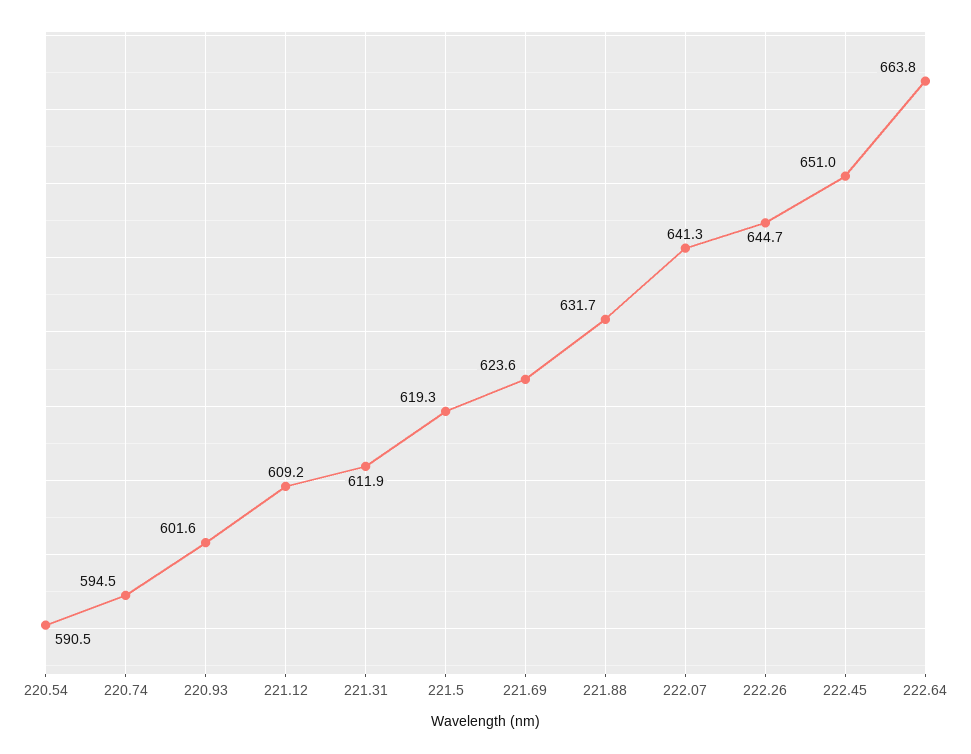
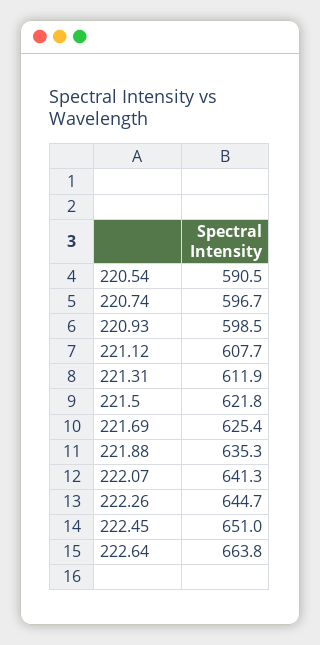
  {
    "220.54": 590.5,
-   "220.74": 594.5,
+   "220.74": 596.7,
-   "220.93": 601.6,
+   "220.93": 598.5,
-   "221.12": 609.2,
+   "221.12": 607.7,
    "221.31": 611.9,
-   "221.5": 619.3,
+   "221.5": 621.8,
-   "221.69": 623.6,
+   "221.69": 625.4,
-   "221.88": 631.7,
+   "221.88": 635.3,
    "222.07": 641.3,
    "222.26": 644.7,
    "222.45": 651,
    "222.64": 663.8
  }

